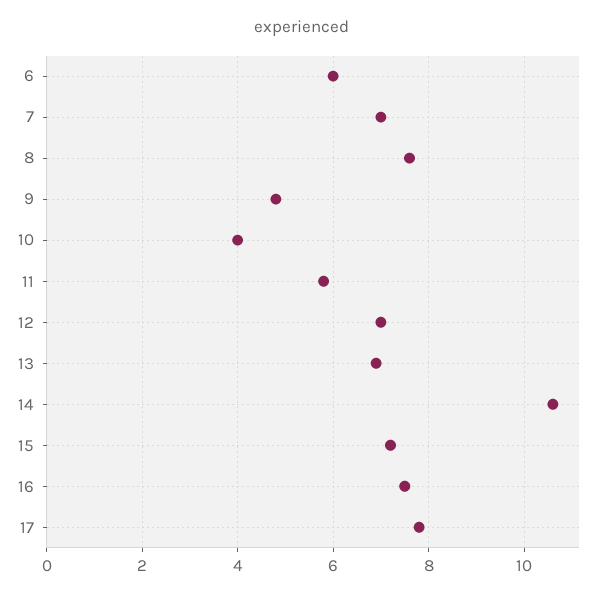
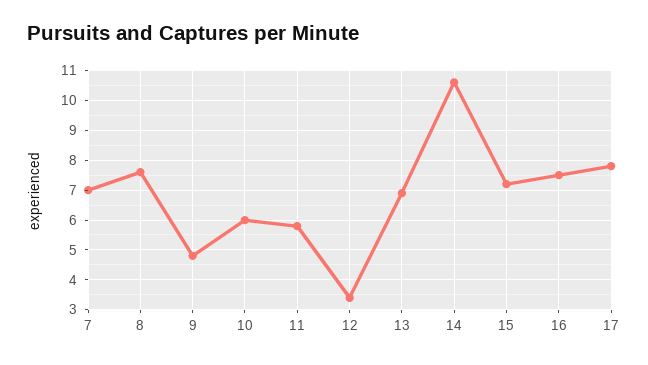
  {
-   "6": 6,
    "7": 7,
    "8": 7.5,
    "9": 5,
-   "10": 4,
+   "10": 6,
    "11": 6,
-   "12": 7,
+   "12": 3.5,
    "13": 7,
    "14": 10.5,
    "15": 7,
    "16": 7.5,
    "17": 8
  }

